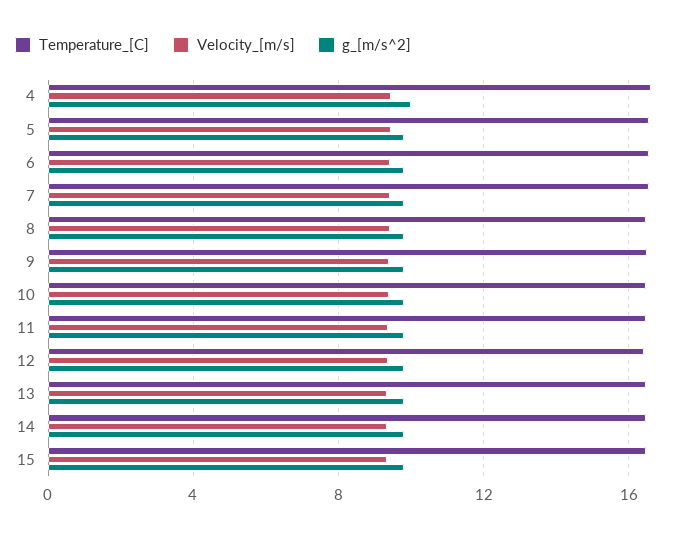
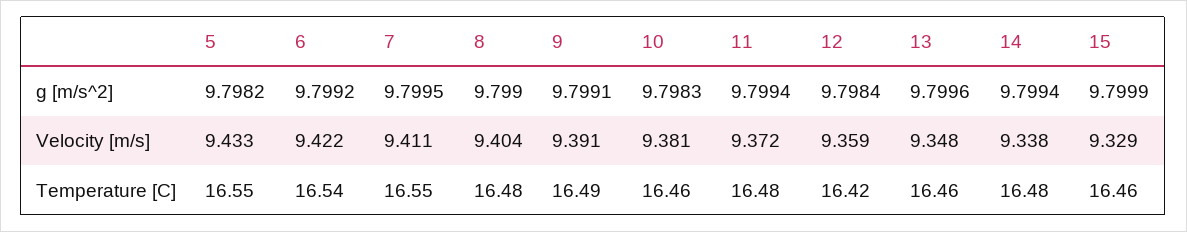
  {
    "Temperature_[C]": {
-     "4": 16.5,
      "5": 16.55,
      "6": 16.54,
      "7": 16.55,
      "8": 16.48,
      "9": 16.49,
      "10": 16.46,
      "11": 16.48,
      "12": 16.42,
      "13": 16.46,
      "14": 16.48,
      "15": 16.46
    },
    "Velocity_[m/s]": {
-     "4": 9.5,
      "5": 9.433,
      "6": 9.422,
      "7": 9.411,
      "8": 9.404,
      "9": 9.391,
      "10": 9.381,
      "11": 9.372,
      "12": 9.359,
      "13": 9.348,
      "14": 9.338,
      "15": 9.329
    },
    "g_[m/s^2]": {
-     "4": 10,
      "5": 9.7982,
      "6": 9.7992,
      "7": 9.7995,
      "8": 9.799,
      "9": 9.7991,
      "10": 9.7983,
      "11": 9.7994,
      "12": 9.7984,
      "13": 9.7996,
      "14": 9.7994,
      "15": 9.7999
    }
  }

